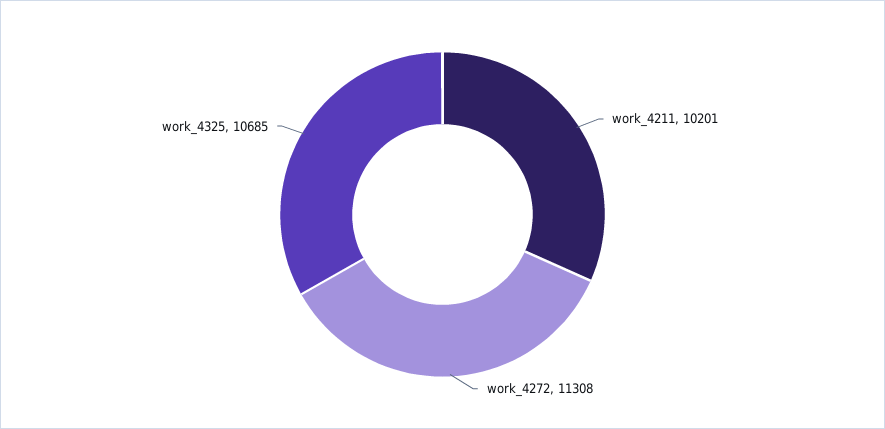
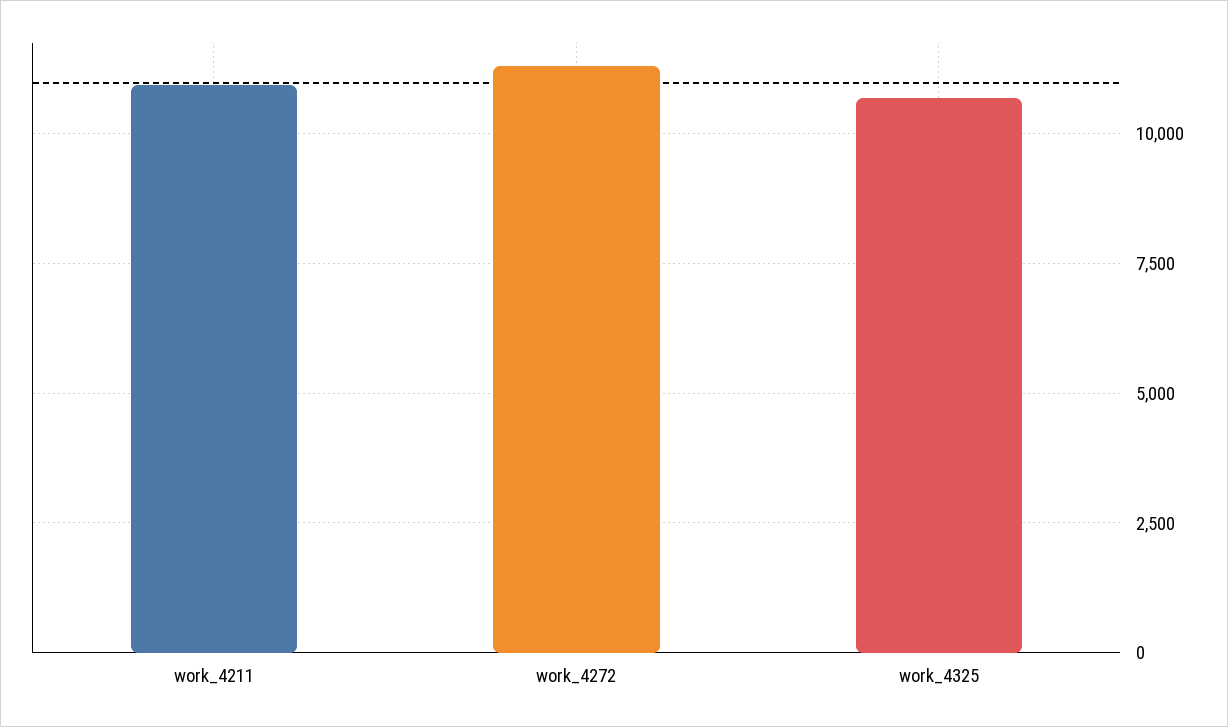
  {
-   "work_4211": 10201,
+   "work_4211": 11000,
    "work_4272": 11308,
    "work_4325": 10685
  }

